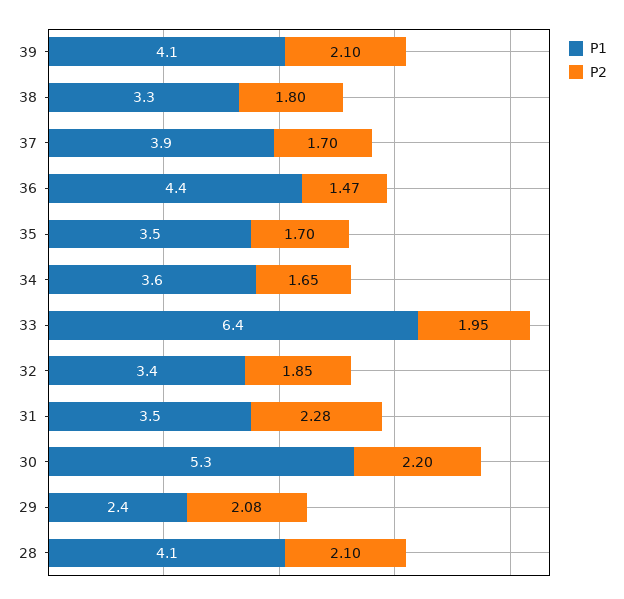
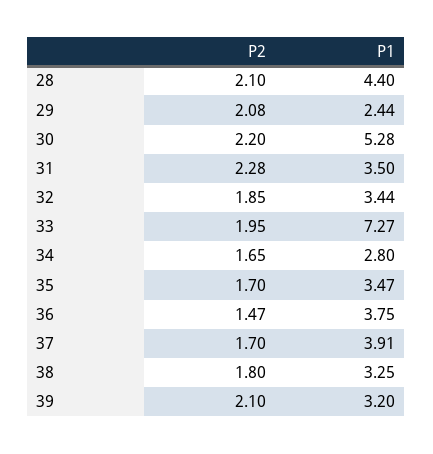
  {
    "P1": {
-     "39": 4.1,
+     "39": 3.2,
      "38": 3.25,
      "37": 3.91,
-     "36": 4.4,
+     "36": 3.75,
      "35": 3.47,
-     "34": 3.6,
+     "34": 2.8,
-     "33": 6.4,
+     "33": 7.27,
      "32": 3.44,
      "31": 3.5,
      "30": 5.28,
      "29": 2.44,
-     "28": 4.1
+     "28": 4.4
    },
    "P2": {
      "39": 2.1,
      "38": 1.8,
      "37": 1.7,
      "36": 1.47,
      "35": 1.7,
      "34": 1.65,
      "33": 1.95,
      "32": 1.85,
      "31": 2.28,
      "30": 2.2,
      "29": 2.08,
      "28": 2.1
    }
  }

